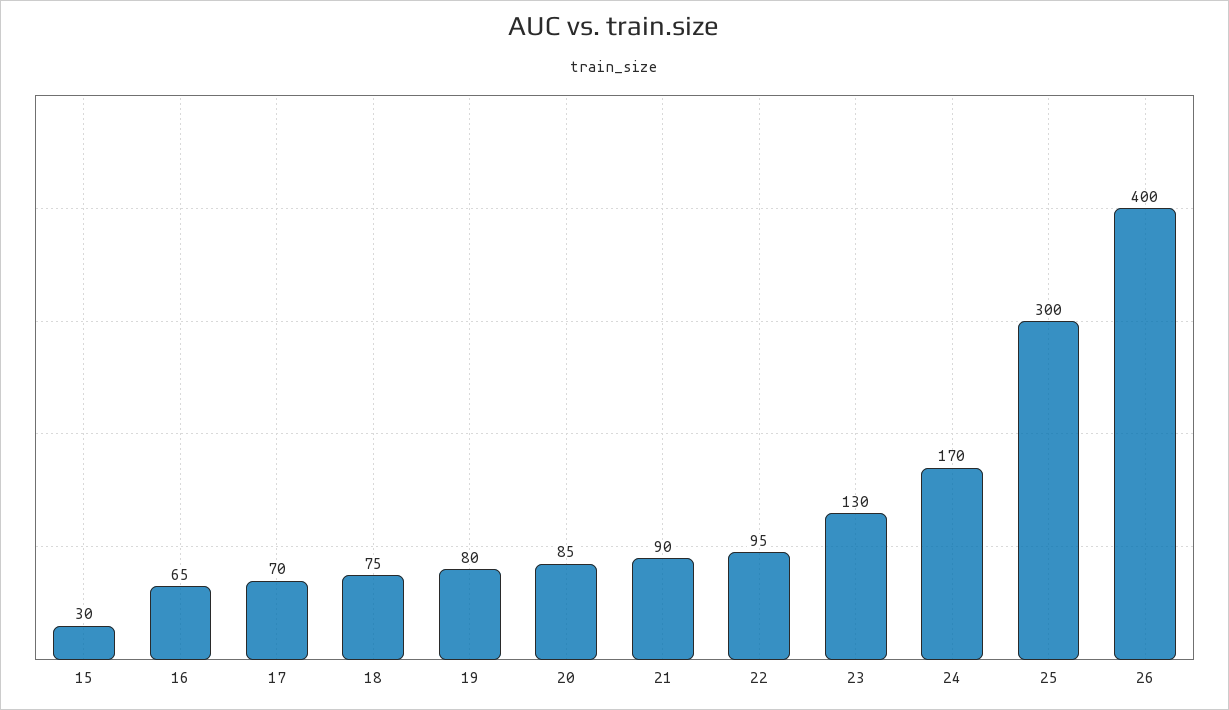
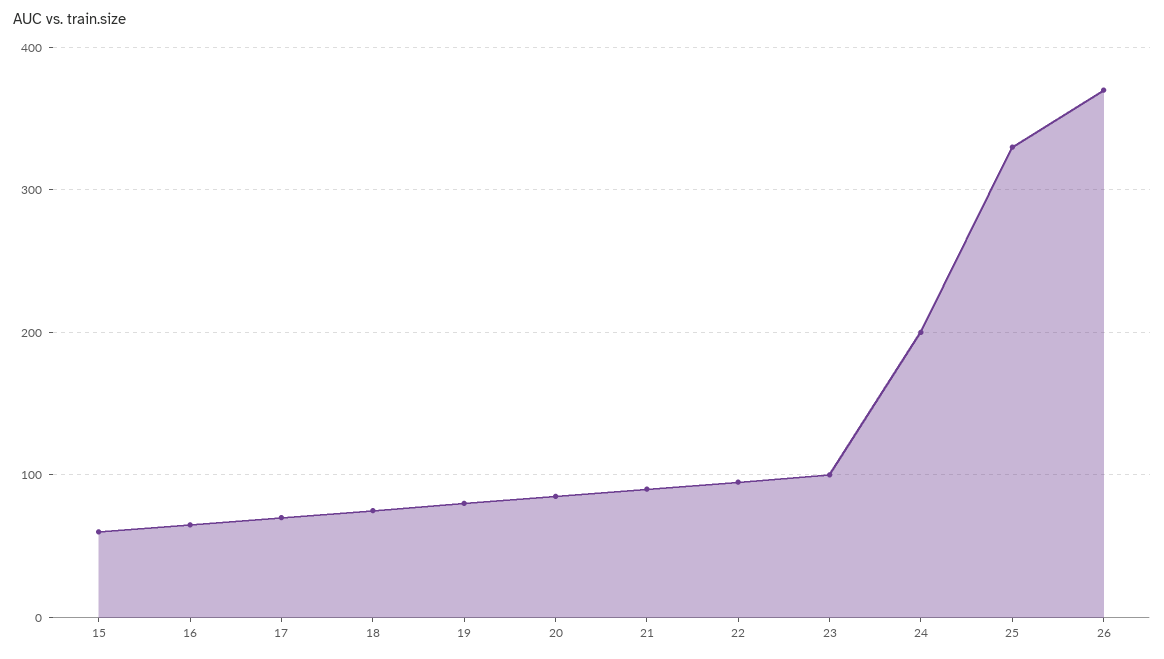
  {
-   "15": 30,
+   "15": 60,
    "16": 65,
    "17": 70,
    "18": 75,
    "19": 80,
    "20": 85,
    "21": 90,
    "22": 95,
-   "23": 130,
+   "23": 100,
-   "24": 170,
+   "24": 200,
-   "25": 300,
+   "25": 330,
-   "26": 400
+   "26": 370
  }

